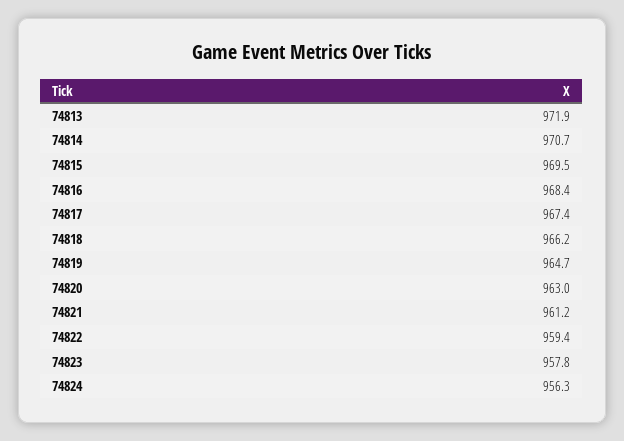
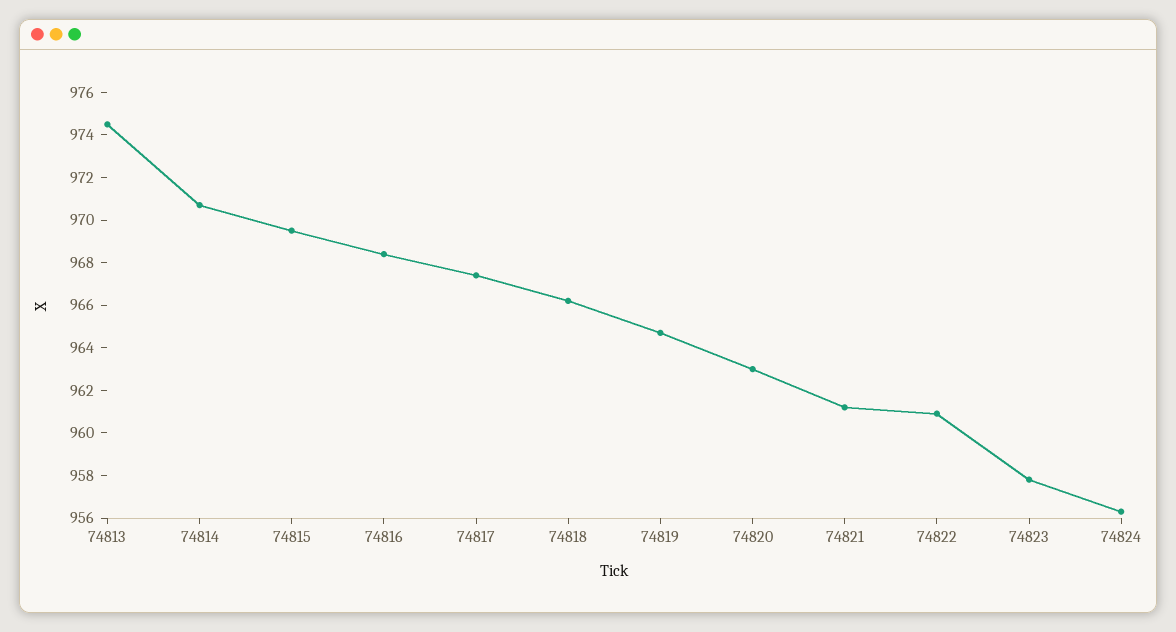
  {
-   "74813": 971.9,
+   "74813": 974.5,
    "74814": 970.7,
    "74815": 969.5,
    "74816": 968.4,
    "74817": 967.4,
    "74818": 966.2,
    "74819": 964.7,
    "74820": 963,
    "74821": 961.2,
-   "74822": 959.4,
+   "74822": 961,
    "74823": 957.8,
    "74824": 956.3
  }

